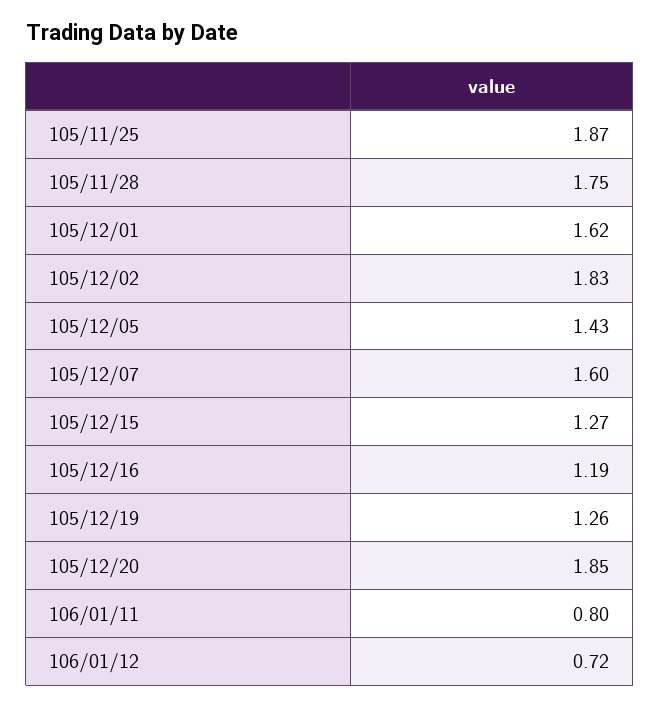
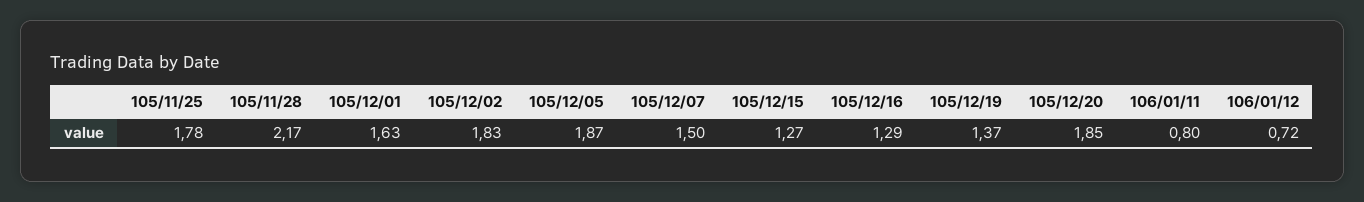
  {
-   "105/11/25": 1.87,
+   "105/11/25": 1.78,
-   "105/11/28": 1.75,
+   "105/11/28": 2.17,
-   "105/12/01": 1.62,
+   "105/12/01": 1.63,
    "105/12/02": 1.83,
-   "105/12/05": 1.43,
+   "105/12/05": 1.87,
-   "105/12/07": 1.6,
+   "105/12/07": 1.5,
    "105/12/15": 1.27,
-   "105/12/16": 1.19,
+   "105/12/16": 1.29,
-   "105/12/19": 1.26,
+   "105/12/19": 1.37,
    "105/12/20": 1.85,
    "106/01/11": 0.8,
    "106/01/12": 0.72
  }

